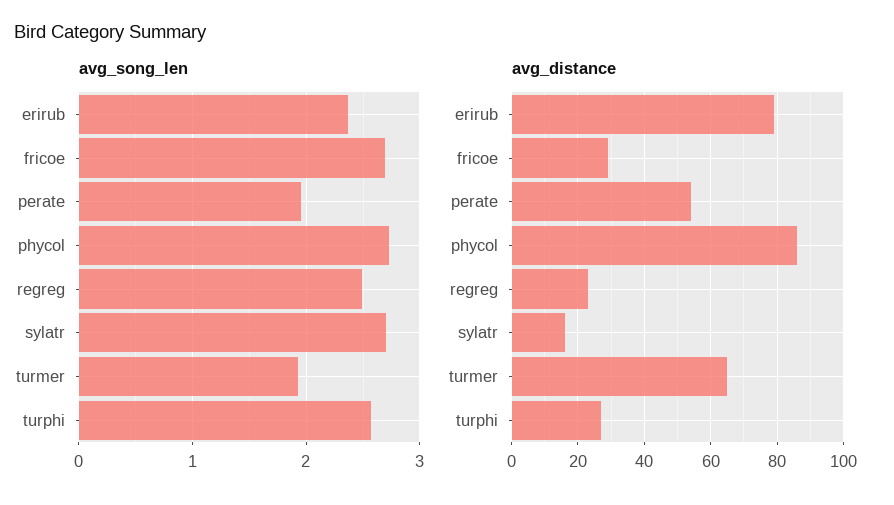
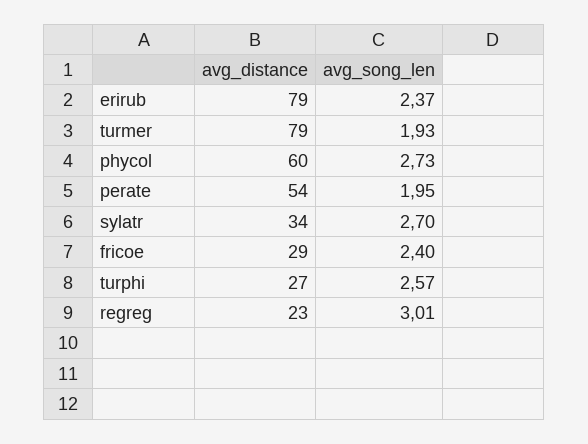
  {
    "avg_song_len": {
      "erirub": 2.37,
-     "fricoe": 2.7,
+     "fricoe": 2.4,
      "perate": 1.95,
      "phycol": 2.73,
-     "regreg": 2.5,
+     "regreg": 3.01,
      "sylatr": 2.7,
      "turmer": 1.93,
      "turphi": 2.57
    },
    "avg_distance": {
      "erirub": 79,
      "fricoe": 29,
      "perate": 54,
-     "phycol": 85,
+     "phycol": 60,
      "regreg": 23,
-     "sylatr": 15,
+     "sylatr": 34,
-     "turmer": 65,
+     "turmer": 79,
      "turphi": 27
    }
  }

